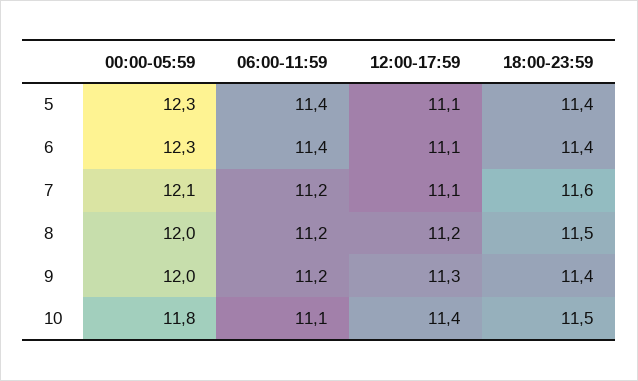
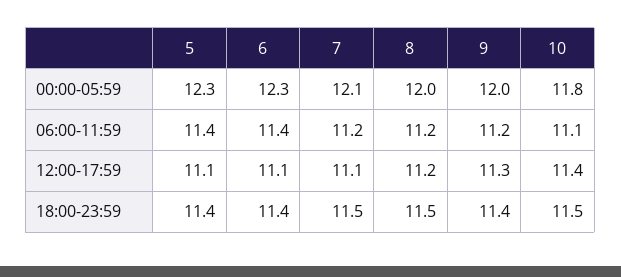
  {
    "00:00-05:59": {
      "5": 12.3,
      "6": 12.3,
      "7": 12.1,
      "8": 12,
      "9": 12,
      "10": 11.8
    },
    "06:00-11:59": {
      "5": 11.4,
      "6": 11.4,
      "7": 11.2,
      "8": 11.2,
      "9": 11.2,
      "10": 11.1
    },
    "12:00-17:59": {
      "5": 11.1,
      "6": 11.1,
      "7": 11.1,
      "8": 11.2,
      "9": 11.3,
      "10": 11.4
    },
    "18:00-23:59": {
      "5": 11.4,
      "6": 11.4,
-     "7": 11.6,
+     "7": 11.5,
      "8": 11.5,
      "9": 11.4,
      "10": 11.5
    }
  }

